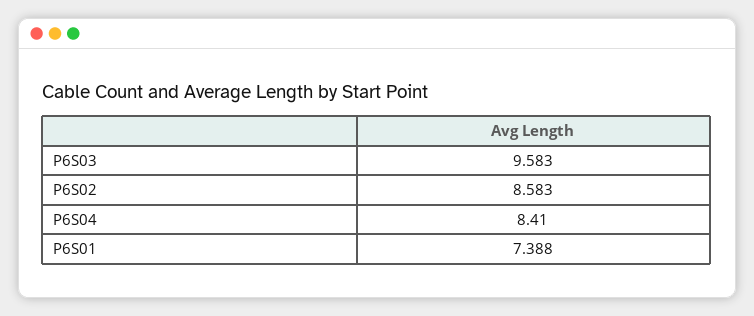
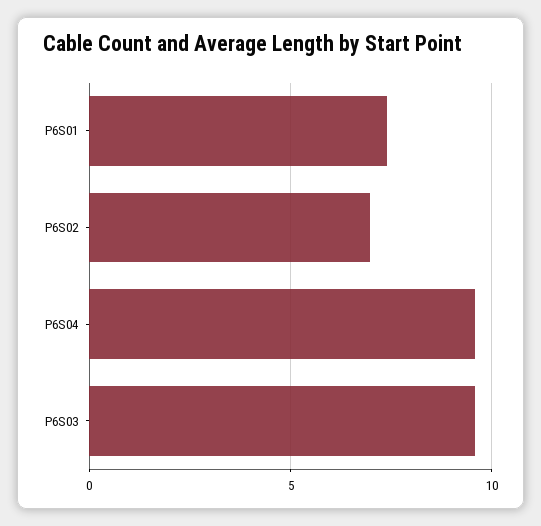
  {
    "P6S03": 9.583,
-   "P6S02": 8.583,
+   "P6S02": 7,
-   "P6S04": 8.41,
+   "P6S04": 9.5,
    "P6S01": 7.388
  }

